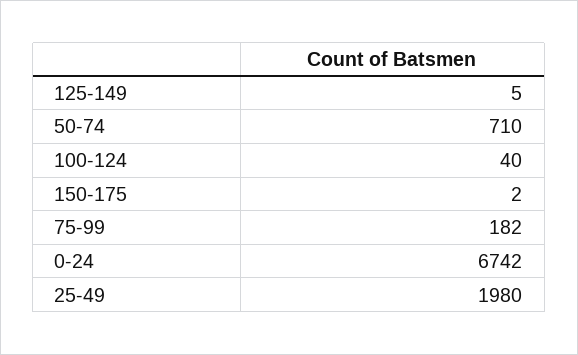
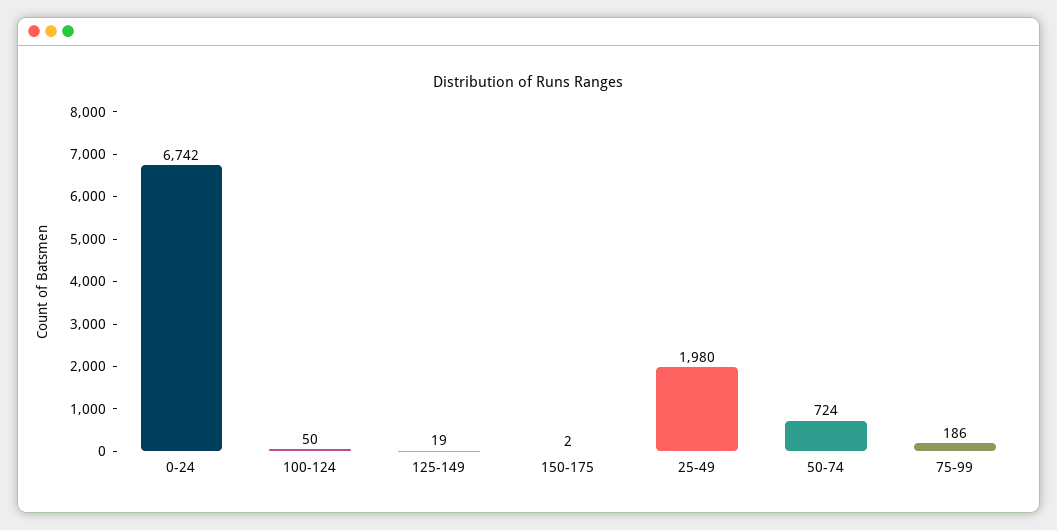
  {
-   "125-149": 5,
+   "125-149": 19,
-   "50-74": 710,
+   "50-74": 724,
-   "100-124": 40,
+   "100-124": 50,
    "150-175": 2,
-   "75-99": 182,
+   "75-99": 186,
    "0-24": 6742,
    "25-49": 1980
  }

